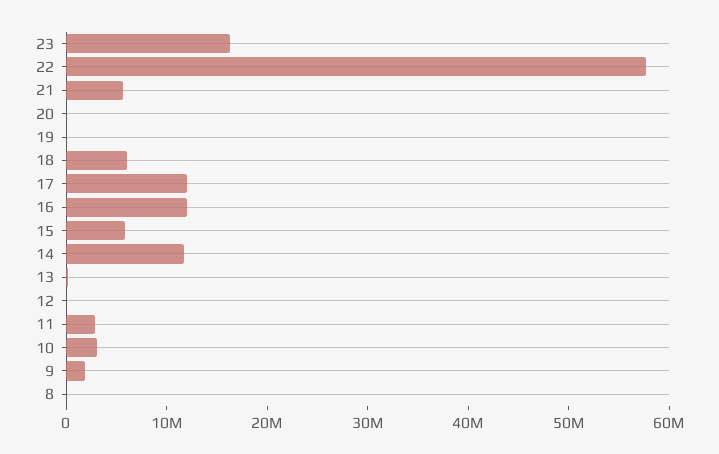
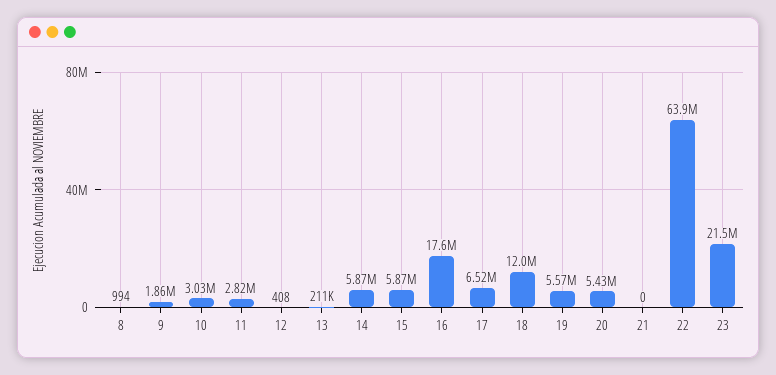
  {
-   "23": 16000000,
+   "23": 21500000,
-   "22": 58000000,
+   "22": 63900000,
-   "21": 6000000,
+   "21": 0,
-   "20": 0,
+   "20": 5430000,
-   "19": 0,
+   "19": 5570000,
-   "18": 6000000,
+   "18": 12000000,
-   "17": 12000000,
+   "17": 6520000,
-   "16": 12000000,
+   "16": 17600000,
    "15": 5870000,
-   "14": 12000000,
+   "14": 5870000,
    "13": 211000,
    "12": 408,
    "11": 2820000,
    "10": 3030000,
    "9": 1860000,
    "8": 994
  }

